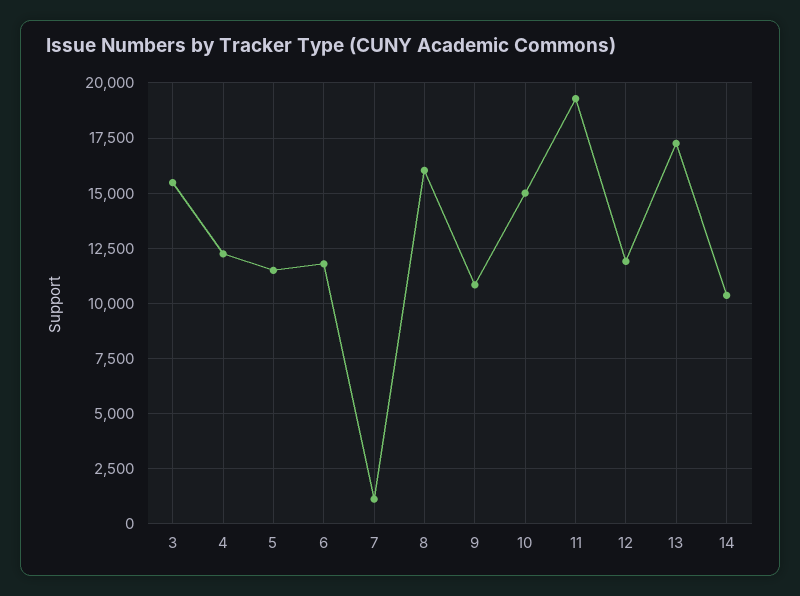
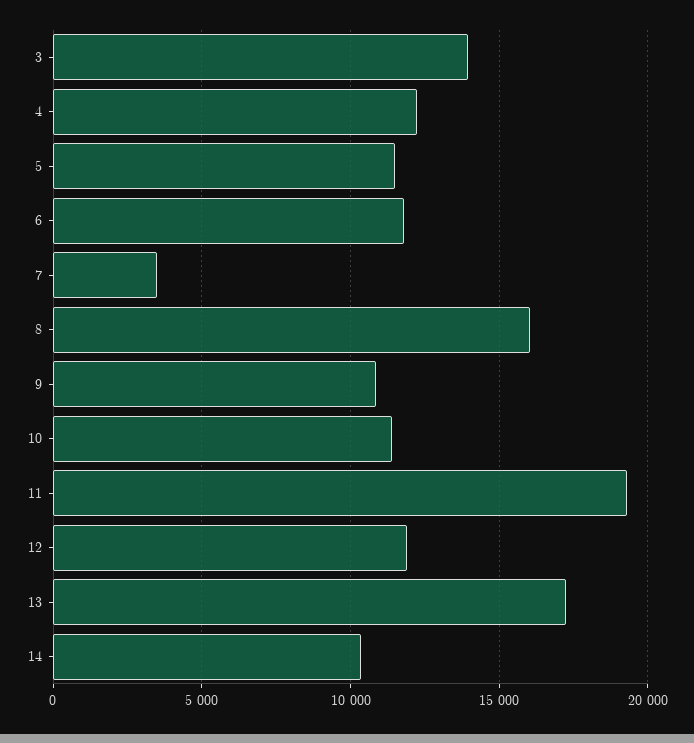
  {
-   "3": 15500,
+   "3": 14000,
    "4": 12000,
    "5": 11500,
    "6": 12000,
-   "7": 1000,
+   "7": 3500,
    "8": 16000,
    "9": 11000,
-   "10": 15000,
+   "10": 11500,
    "11": 19500,
    "12": 12000,
    "13": 17500,
    "14": 10500
  }

